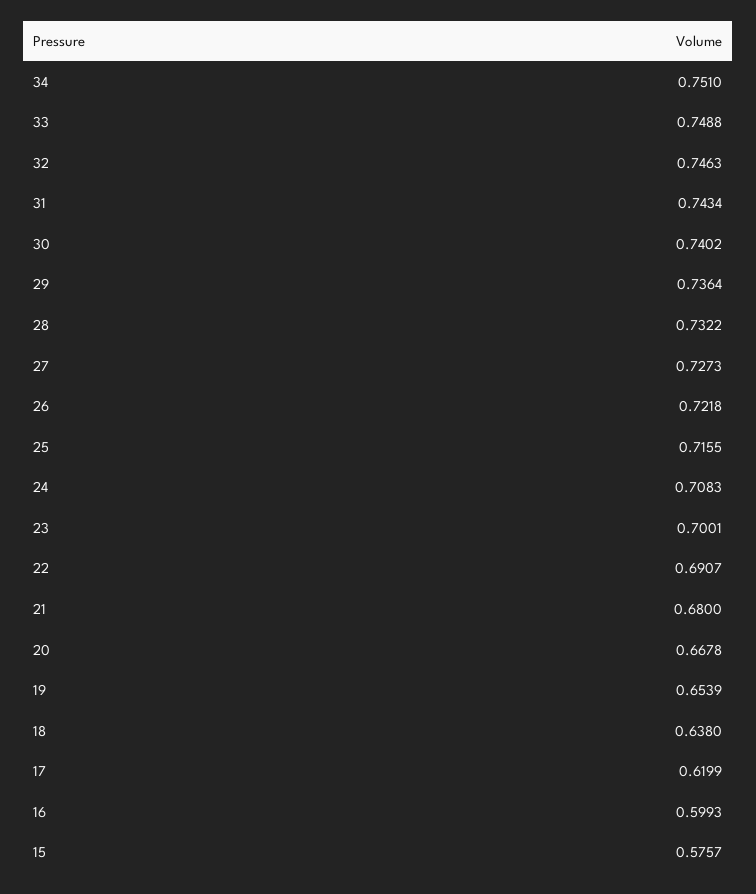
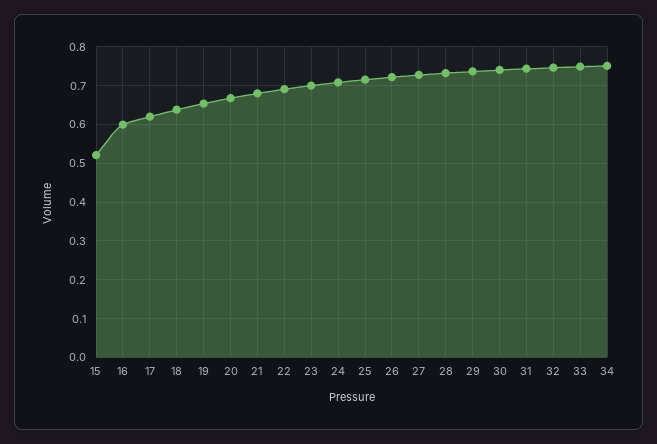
  {
    "34": 0.751,
    "33": 0.7488,
    "32": 0.7463,
    "31": 0.7434,
    "30": 0.7402,
    "29": 0.7364,
    "28": 0.7322,
    "27": 0.7273,
    "26": 0.7218,
    "25": 0.7155,
    "24": 0.7083,
    "23": 0.7001,
    "22": 0.6907,
    "21": 0.68,
    "20": 0.6678,
    "19": 0.6539,
    "18": 0.638,
    "17": 0.6199,
    "16": 0.5993,
-   "15": 0.5757
+   "15": 0.52
  }

